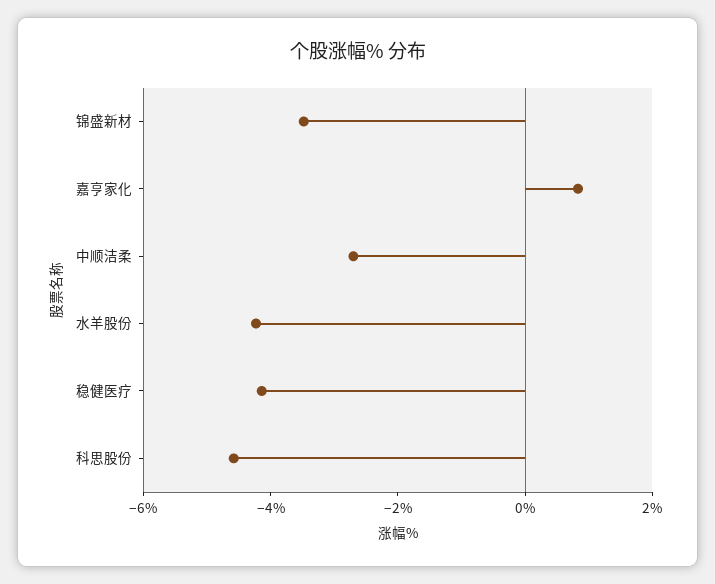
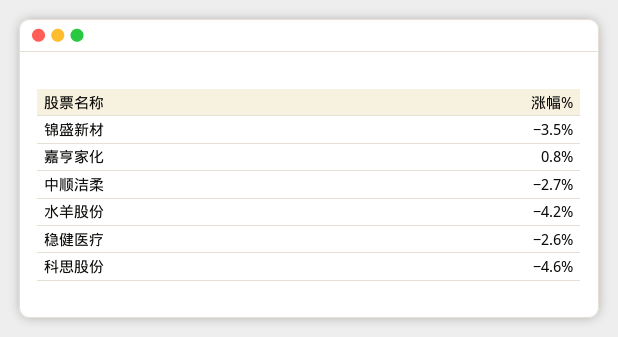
  {
    "锦盛新材": -3.5,
    "嘉亨家化": 0.8,
    "中顺洁柔": -2.7,
    "水羊股份": -4.2,
-   "稳健医疗": -4,
+   "稳健医疗": -2.6,
    "科思股份": -4.6
  }

